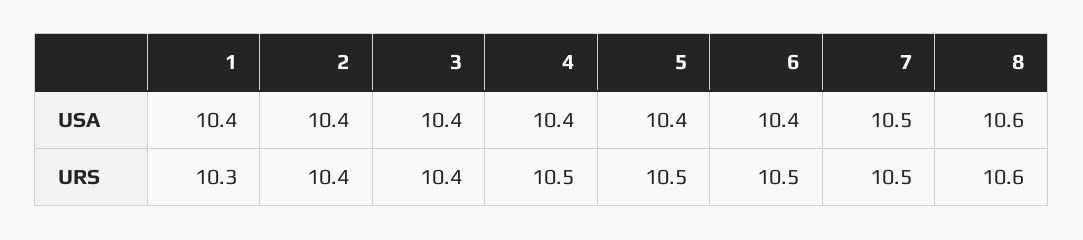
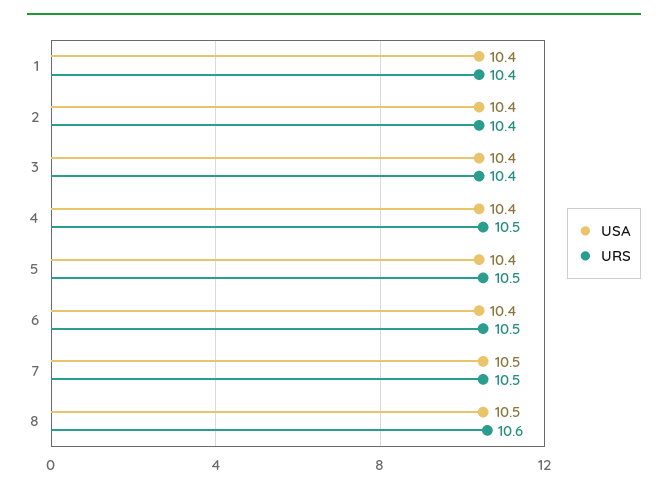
  {
    "USA": {
      "1": 10.4,
      "2": 10.4,
      "3": 10.4,
      "4": 10.4,
      "5": 10.4,
      "6": 10.4,
      "7": 10.5,
-     "8": 10.6
+     "8": 10.5
    },
    "URS": {
-     "1": 10.3,
+     "1": 10.4,
      "2": 10.4,
      "3": 10.4,
      "4": 10.5,
      "5": 10.5,
      "6": 10.5,
      "7": 10.5,
      "8": 10.6
    }
  }

